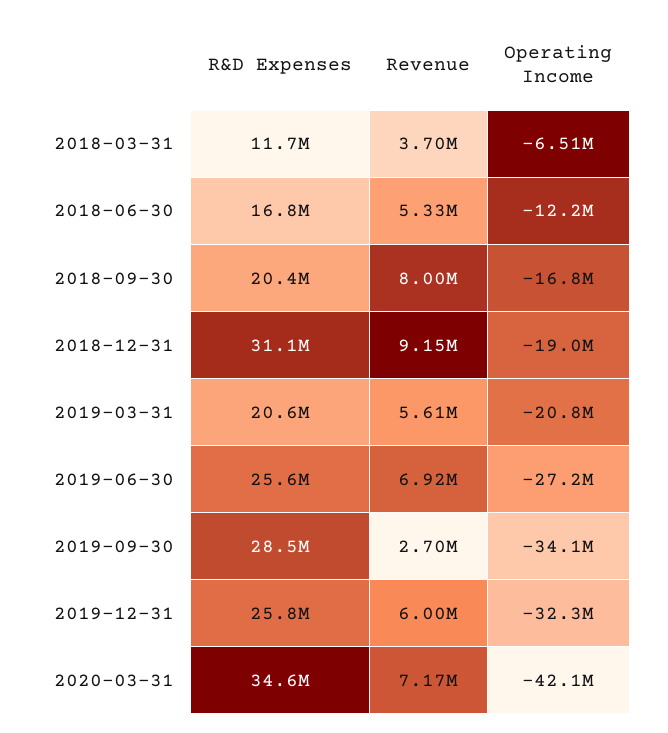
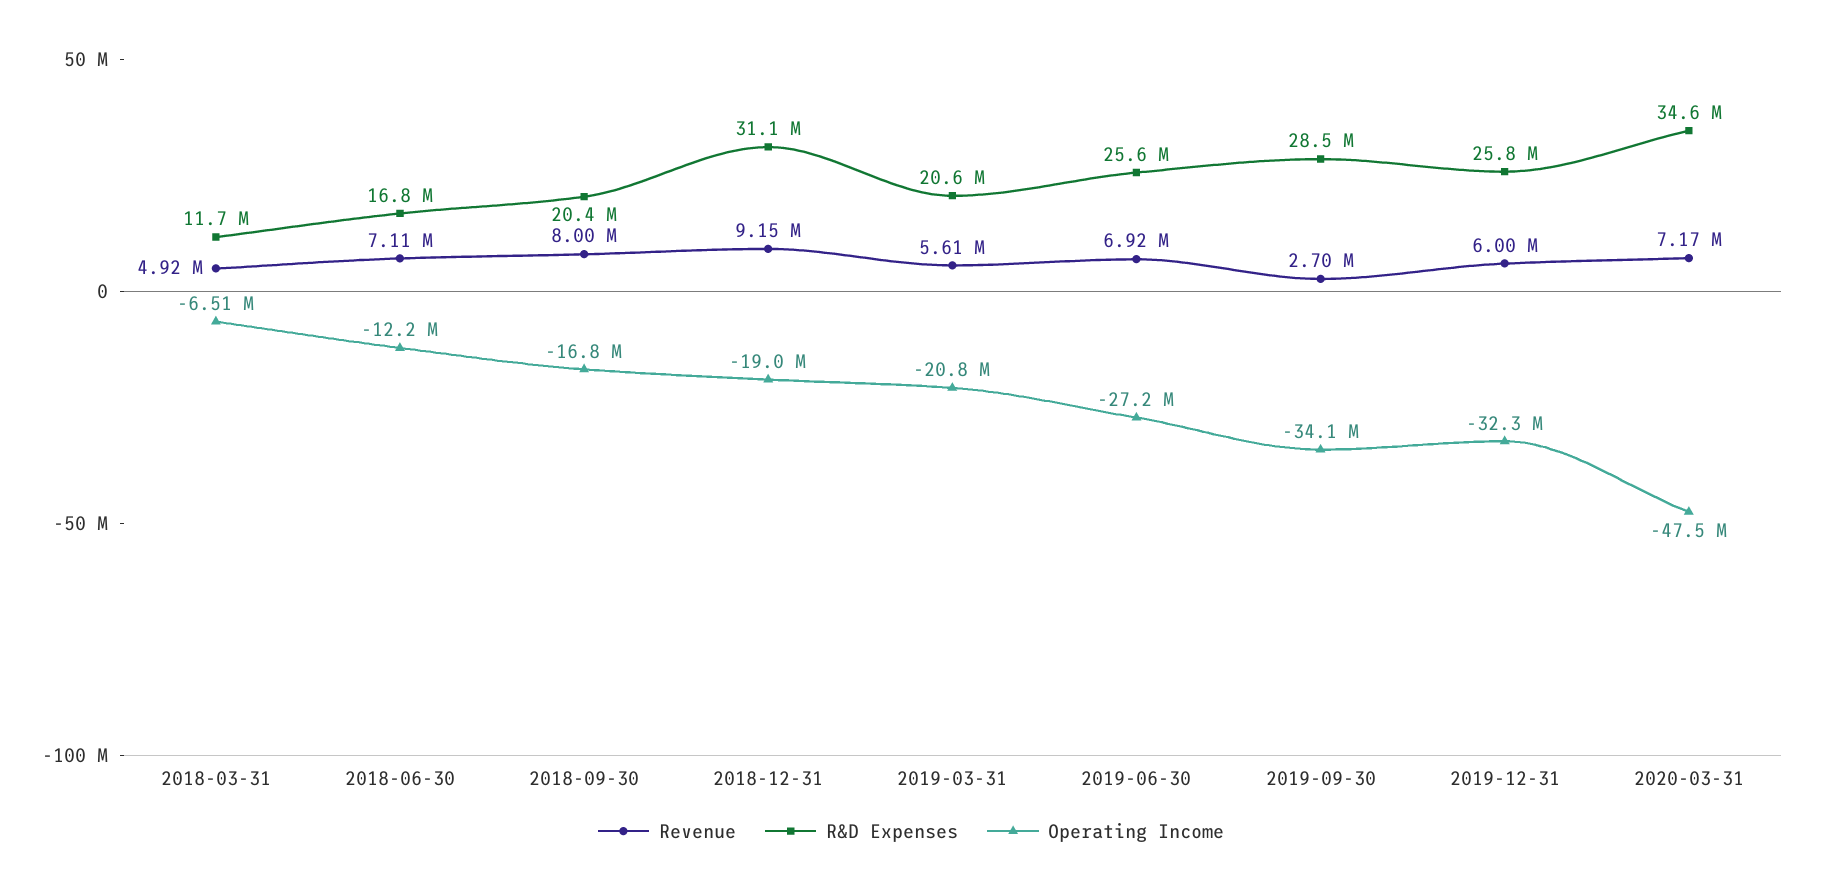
  {
    "R&D Expenses": {
      "2018-03-31": 11700000,
      "2018-06-30": 16800000,
      "2018-09-30": 20400000,
      "2018-12-31": 31100000,
      "2019-03-31": 20600000,
      "2019-06-30": 25600000,
      "2019-09-30": 28500000,
      "2019-12-31": 25800000,
      "2020-03-31": 34600000
    },
    "Revenue": {
-     "2018-03-31": 3700000,
+     "2018-03-31": 4920000,
-     "2018-06-30": 5330000,
+     "2018-06-30": 7110000,
      "2018-09-30": 8000000,
      "2018-12-31": 9150000,
      "2019-03-31": 5610000,
      "2019-06-30": 6920000,
      "2019-09-30": 2700000,
      "2019-12-31": 6000000,
      "2020-03-31": 7170000
    },
    "Operating Income": {
      "2018-03-31": -6510000,
      "2018-06-30": -12200000,
      "2018-09-30": -16800000,
      "2018-12-31": -19000000,
      "2019-03-31": -20800000,
      "2019-06-30": -27200000,
      "2019-09-30": -34100000,
      "2019-12-31": -32300000,
-     "2020-03-31": -42100000
+     "2020-03-31": -47500000
    }
  }

